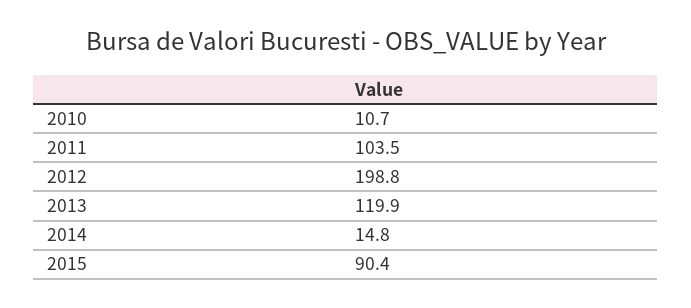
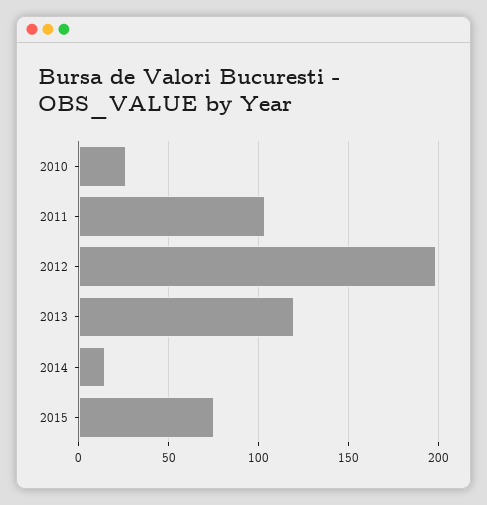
  {
-   "2010": 10.7,
+   "2010": 25,
    "2011": 103.5,
    "2012": 198.8,
    "2013": 119.9,
    "2014": 14.8,
-   "2015": 90.4
+   "2015": 75
  }

